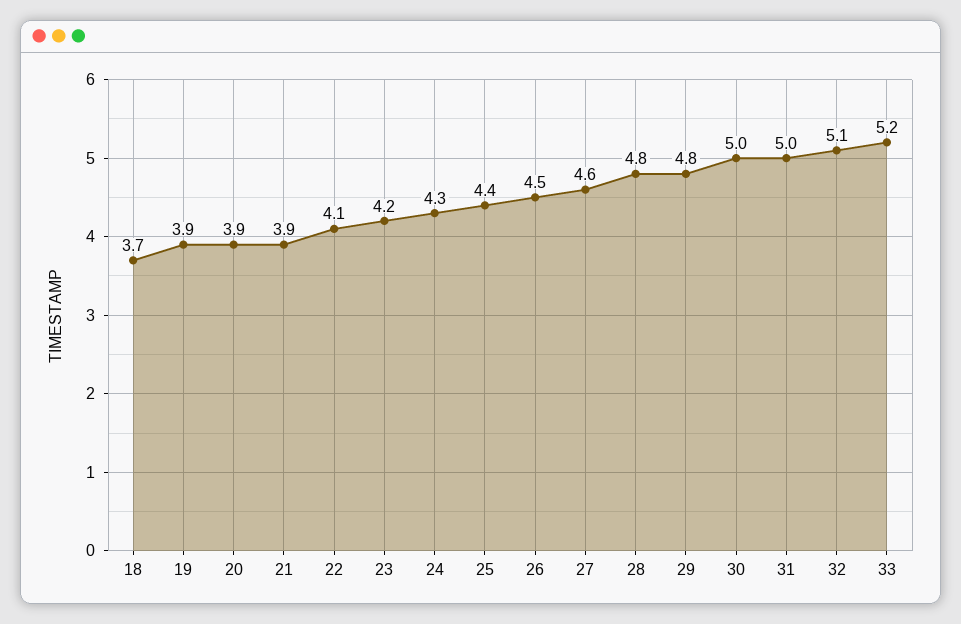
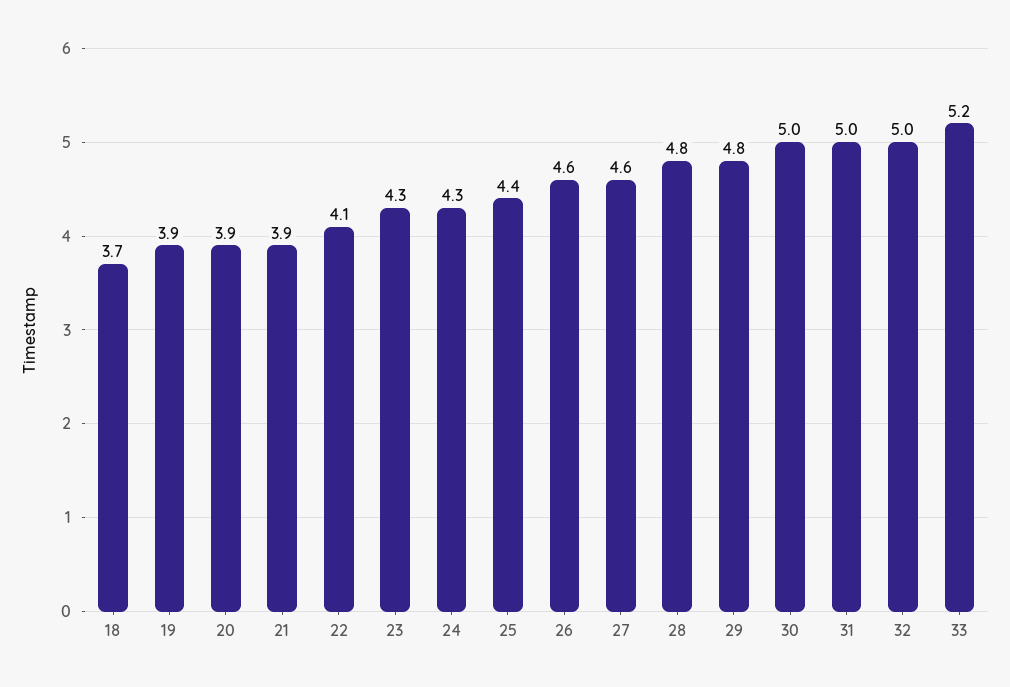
  {
    "18": 3.7,
    "19": 3.9,
    "20": 3.9,
    "21": 3.9,
    "22": 4.1,
-   "23": 4.2,
+   "23": 4.3,
    "24": 4.3,
    "25": 4.4,
-   "26": 4.5,
+   "26": 4.6,
    "27": 4.6,
    "28": 4.8,
    "29": 4.8,
    "30": 5,
    "31": 5,
-   "32": 5.1,
+   "32": 5,
    "33": 5.2
  }

